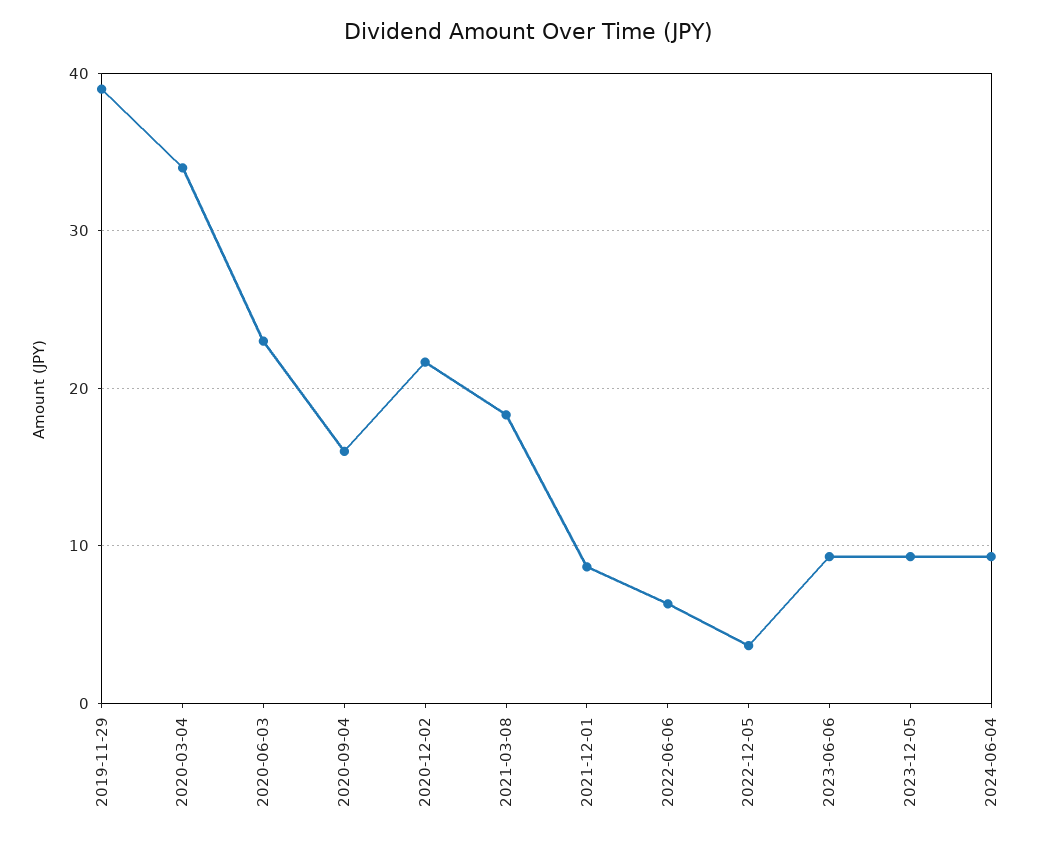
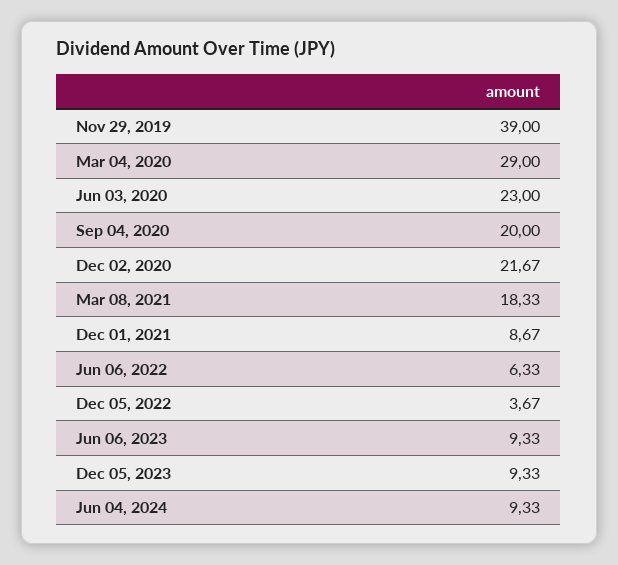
  {
    "2019-11-29": 39,
-   "2020-03-04": 34,
+   "2020-03-04": 29,
    "2020-06-03": 23,
-   "2020-09-04": 16,
+   "2020-09-04": 20,
    "2020-12-02": 21.67,
    "2021-03-08": 18.33,
    "2021-12-01": 8.67,
    "2022-06-06": 6.33,
    "2022-12-05": 3.67,
    "2023-06-06": 9.33,
    "2023-12-05": 9.33,
    "2024-06-04": 9.33
  }

